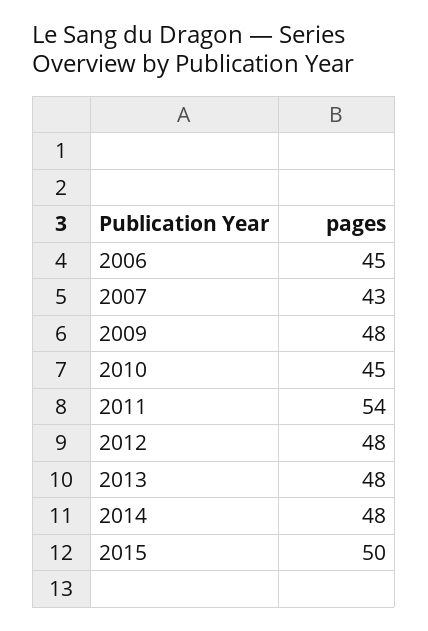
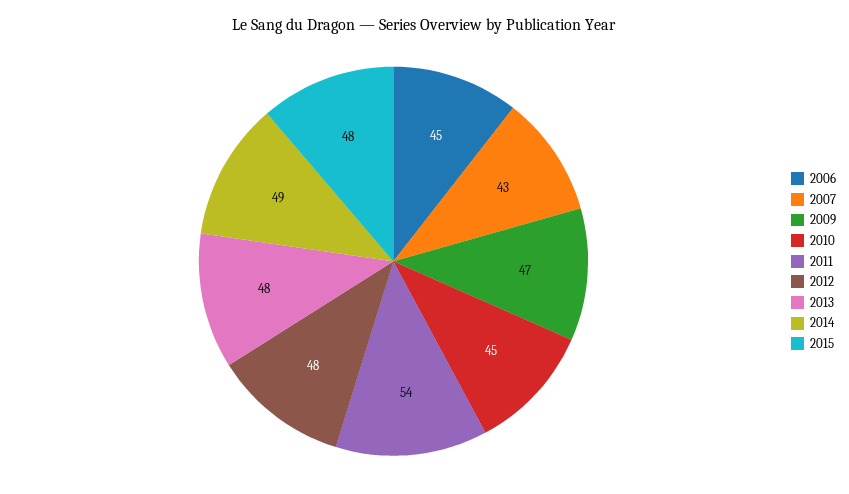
  {
    "2006": 45,
    "2007": 43,
-   "2009": 48,
+   "2009": 47,
    "2010": 45,
    "2011": 54,
    "2012": 48,
    "2013": 48,
-   "2014": 48,
+   "2014": 49,
-   "2015": 50
+   "2015": 48
  }

